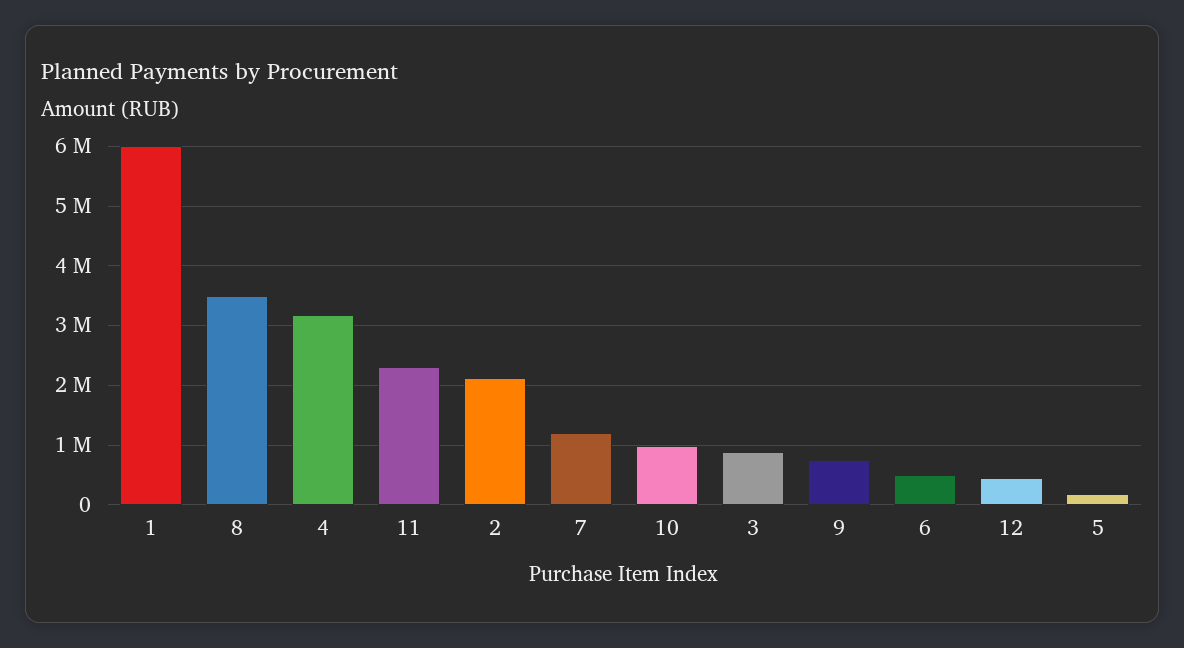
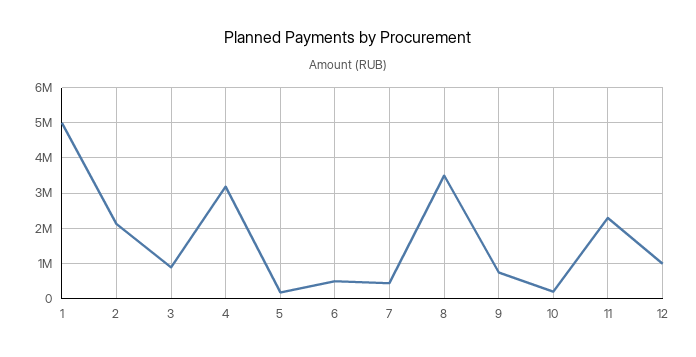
  {
-   "1": 6000000,
+   "1": 5000000,
    "8": 3600000,
    "4": 3200000,
    "11": 2400000,
    "2": 2200000,
-   "7": 1200000,
+   "7": 400000,
-   "10": 1000000,
+   "10": 200000,
    "3": 800000,
    "9": 800000,
    "6": 600000,
-   "12": 400000,
+   "12": 1000000,
    "5": 200000
  }

